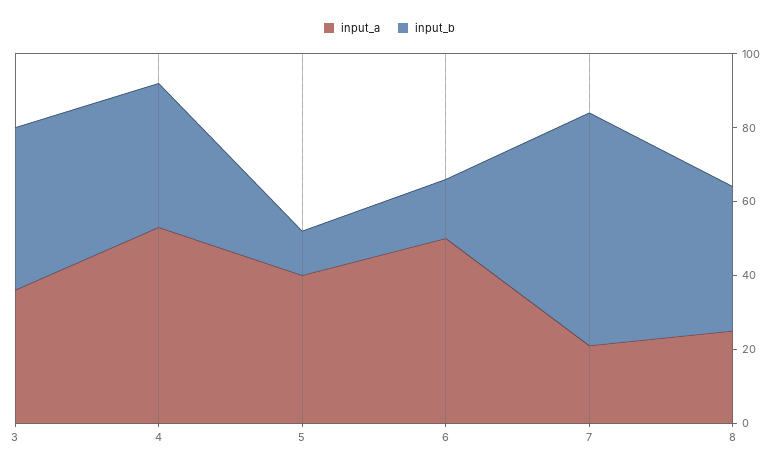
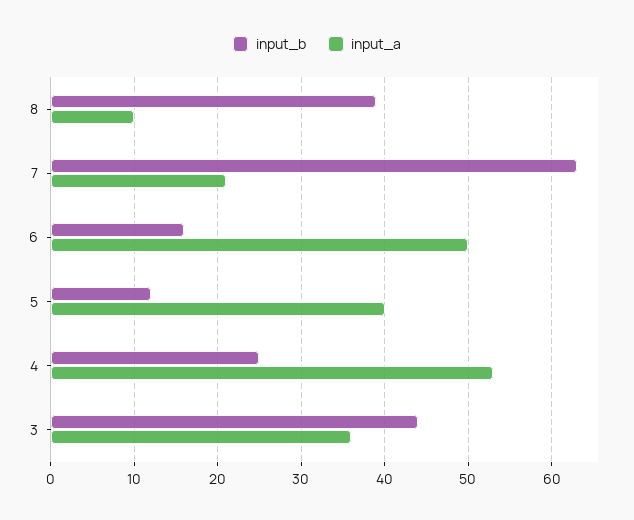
  {
    "input_a": {
      "3": 36,
      "4": 53,
      "5": 40,
      "6": 50,
      "7": 21,
-     "8": 25
+     "8": 10
    },
    "input_b": {
      "3": 44,
-     "4": 40,
+     "4": 25,
      "5": 12,
      "6": 16,
      "7": 63,
      "8": 39
    }
  }

